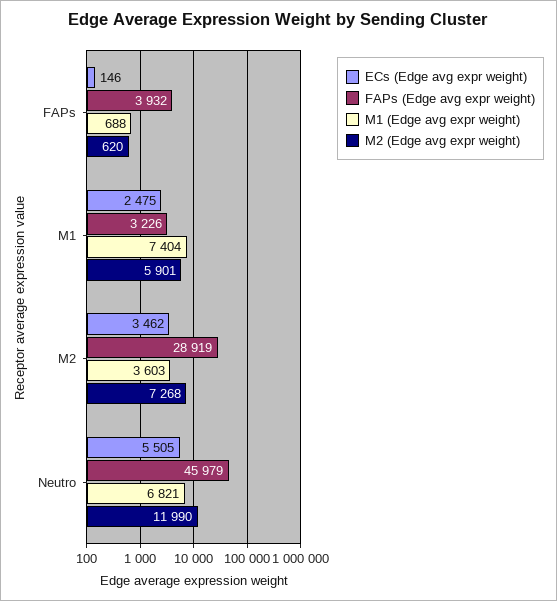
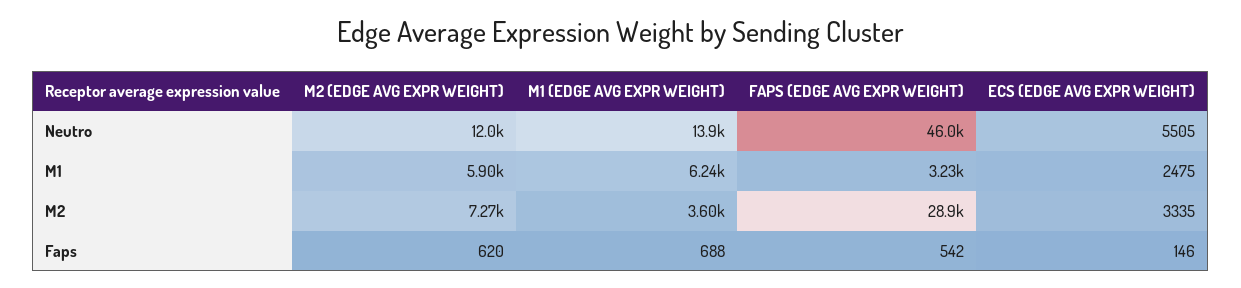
  {
    "ECs (Edge avg expr weight)": {
      "FAPs": 146,
      "M1": 2475,
-     "M2": 3462,
+     "M2": 3335,
      "Neutro": 5505
    },
    "FAPs (Edge avg expr weight)": {
-     "FAPs": 3932,
+     "FAPs": 542,
      "M1": 3226,
      "M2": 28919,
      "Neutro": 45979
    },
    "M1 (Edge avg expr weight)": {
      "FAPs": 688,
-     "M1": 7404,
+     "M1": 6240,
      "M2": 3603,
-     "Neutro": 6821
+     "Neutro": 13900
    },
    "M2 (Edge avg expr weight)": {
      "FAPs": 620,
      "M1": 5901,
      "M2": 7268,
      "Neutro": 11990
    }
  }

